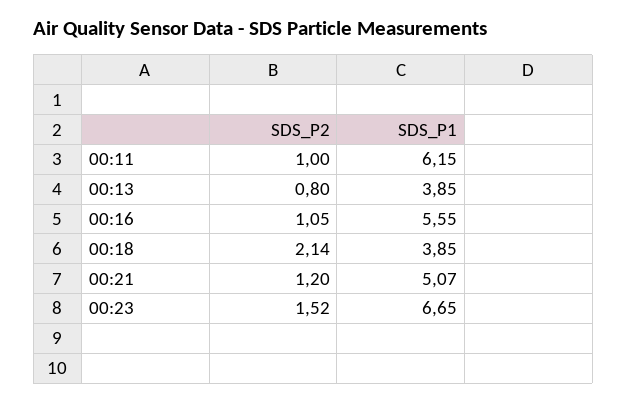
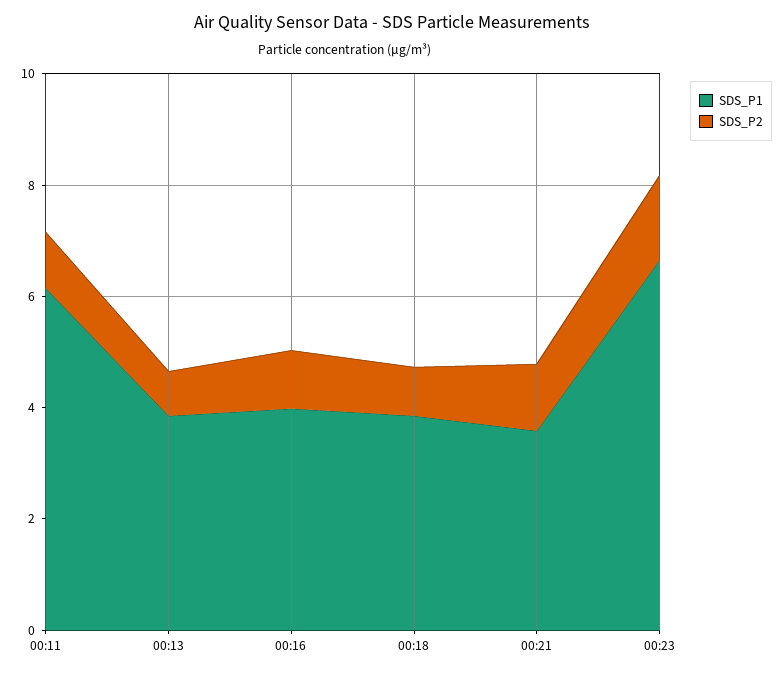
  {
    "SDS_P2": {
      "00:11": 1,
      "00:13": 0.8,
      "00:16": 1.05,
-     "00:18": 2.14,
+     "00:18": 1,
      "00:21": 1.2,
      "00:23": 1.52
    },
    "SDS_P1": {
      "00:11": 6.15,
      "00:13": 3.85,
-     "00:16": 5.55,
+     "00:16": 4,
      "00:18": 3.85,
-     "00:21": 5.07,
+     "00:21": 3.5,
      "00:23": 6.65
    }
  }

